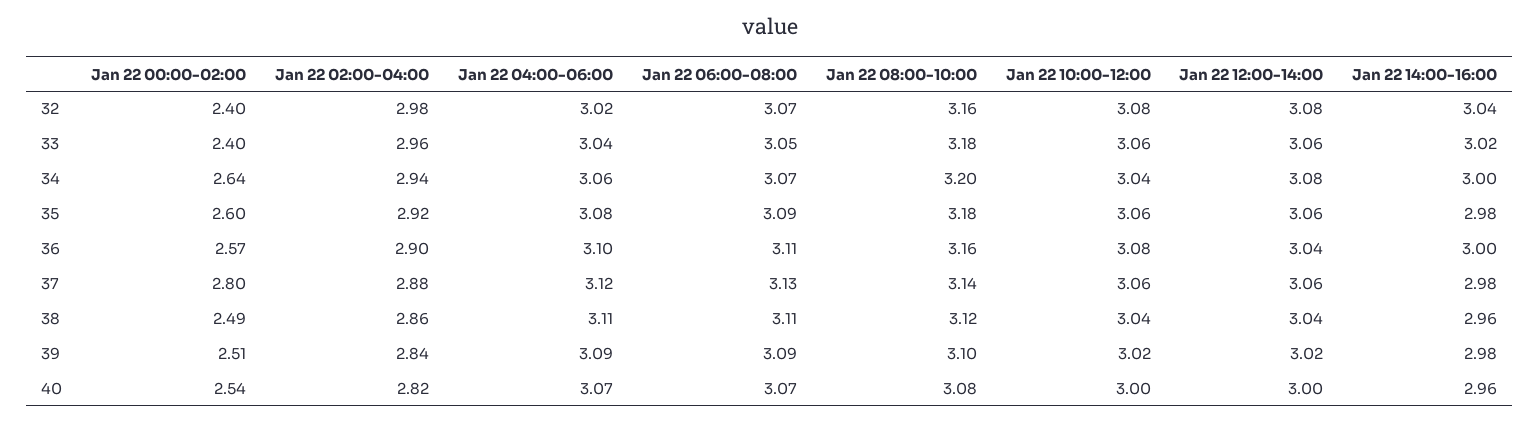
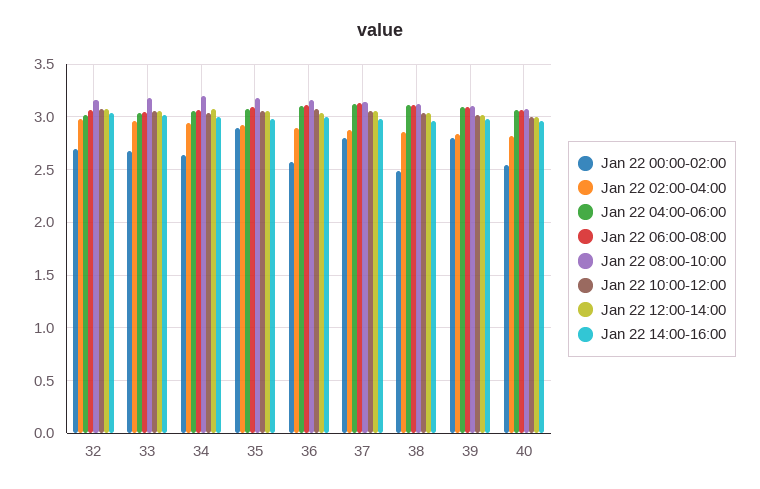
  {
    "Jan 22 00:00-02:00": {
-     "32": 2.4,
+     "32": 2.7,
-     "33": 2.4,
+     "33": 2.7,
      "34": 2.64,
-     "35": 2.6,
+     "35": 2.9,
      "36": 2.57,
      "37": 2.8,
      "38": 2.49,
-     "39": 2.51,
+     "39": 2.8,
      "40": 2.54
    },
    "Jan 22 02:00-04:00": {
      "32": 2.98,
      "33": 2.96,
      "34": 2.94,
      "35": 2.92,
      "36": 2.9,
      "37": 2.88,
      "38": 2.86,
      "39": 2.84,
      "40": 2.82
    },
    "Jan 22 04:00-06:00": {
      "32": 3.02,
      "33": 3.04,
      "34": 3.06,
      "35": 3.08,
      "36": 3.1,
      "37": 3.12,
      "38": 3.11,
      "39": 3.09,
      "40": 3.07
    },
    "Jan 22 06:00-08:00": {
      "32": 3.07,
      "33": 3.05,
      "34": 3.07,
      "35": 3.09,
      "36": 3.11,
      "37": 3.13,
      "38": 3.11,
      "39": 3.09,
      "40": 3.07
    },
    "Jan 22 08:00-10:00": {
      "32": 3.16,
      "33": 3.18,
      "34": 3.2,
      "35": 3.18,
      "36": 3.16,
      "37": 3.14,
      "38": 3.12,
      "39": 3.1,
      "40": 3.08
    },
    "Jan 22 10:00-12:00": {
      "32": 3.08,
      "33": 3.06,
      "34": 3.04,
      "35": 3.06,
      "36": 3.08,
      "37": 3.06,
      "38": 3.04,
      "39": 3.02,
      "40": 3
    },
    "Jan 22 12:00-14:00": {
      "32": 3.08,
      "33": 3.06,
      "34": 3.08,
      "35": 3.06,
      "36": 3.04,
      "37": 3.06,
      "38": 3.04,
      "39": 3.02,
      "40": 3
    },
    "Jan 22 14:00-16:00": {
      "32": 3.04,
      "33": 3.02,
      "34": 3,
      "35": 2.98,
      "36": 3,
      "37": 2.98,
      "38": 2.96,
      "39": 2.98,
      "40": 2.96
    }
  }

